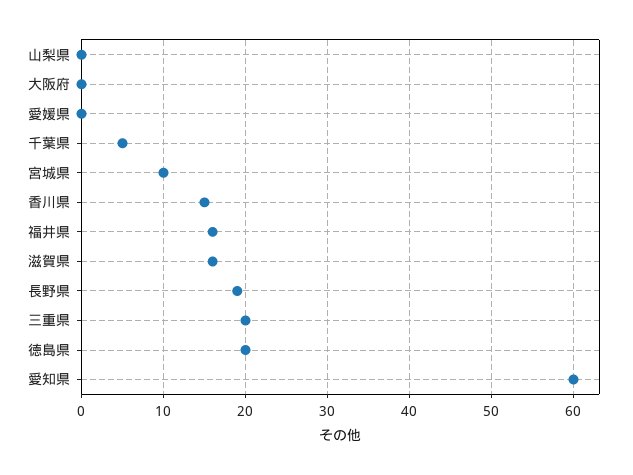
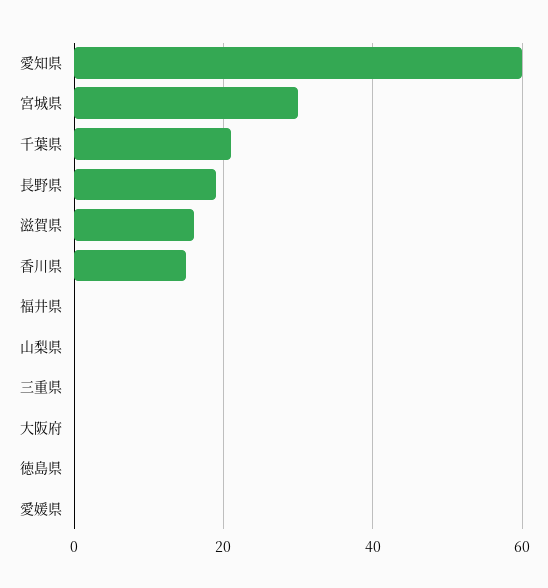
  {
    "山梨県": 0,
    "大阪府": 0,
    "愛媛県": 0,
-   "千葉県": 5,
+   "千葉県": 20,
-   "宮城県": 10,
+   "宮城県": 30,
    "香川県": 15,
-   "福井県": 16,
+   "福井県": 0,
    "滋賀県": 16,
    "長野県": 19,
-   "三重県": 20,
+   "三重県": 0,
-   "徳島県": 20,
+   "徳島県": 0,
    "愛知県": 60
  }

